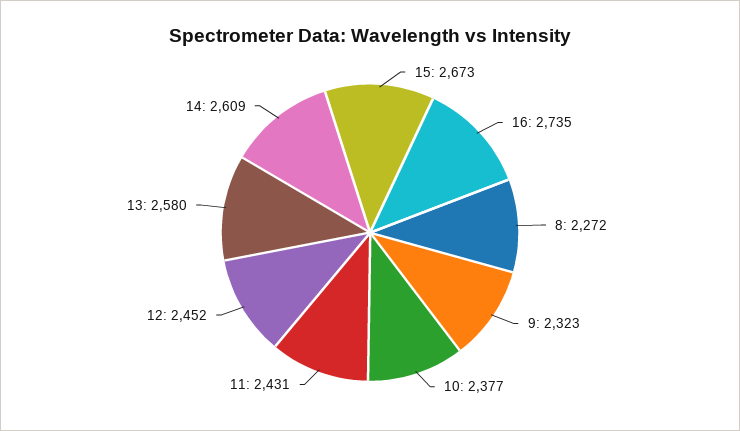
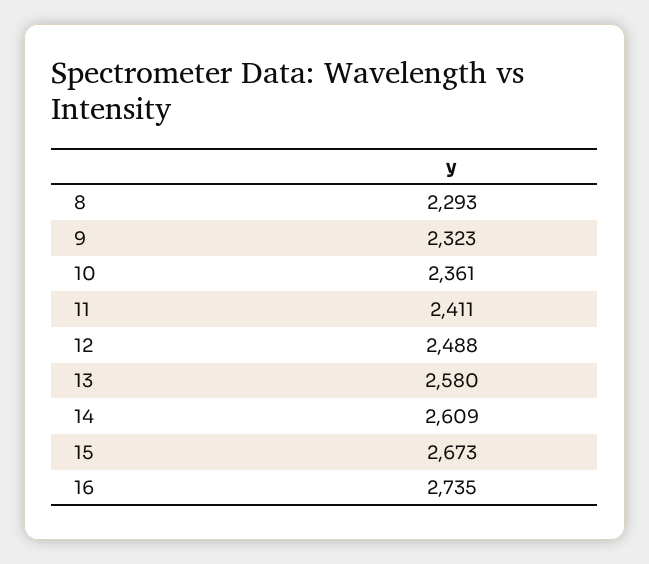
  {
    "15": 2673,
    "16": 2735,
-   "8": 2272,
+   "8": 2293,
    "9": 2323,
-   "10": 2377,
+   "10": 2361,
-   "11": 2431,
+   "11": 2411,
-   "12": 2452,
+   "12": 2488,
    "13": 2580,
    "14": 2609
  }

